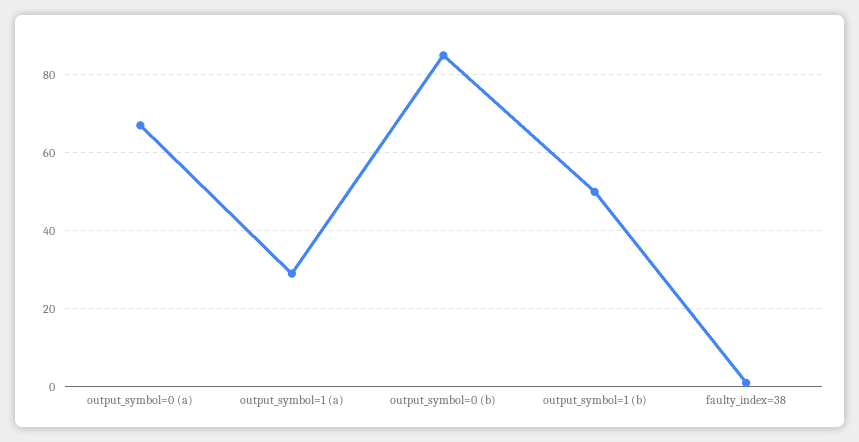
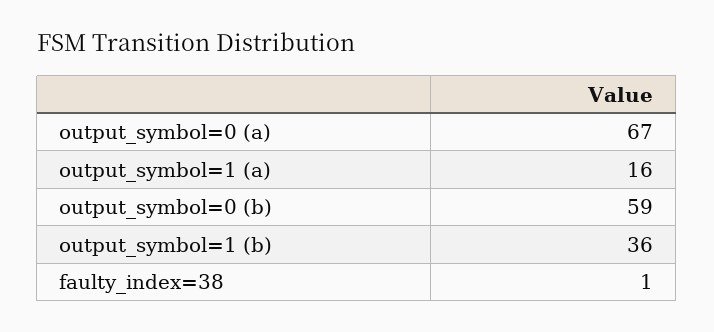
  {
    "output_symbol=0 (a)": 67,
-   "output_symbol=1 (a)": 30,
+   "output_symbol=1 (a)": 16,
-   "output_symbol=0 (b)": 85,
+   "output_symbol=0 (b)": 59,
-   "output_symbol=1 (b)": 50,
+   "output_symbol=1 (b)": 36,
    "faulty_index=38": 1
  }

